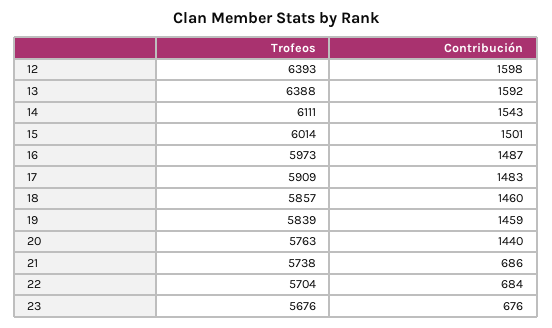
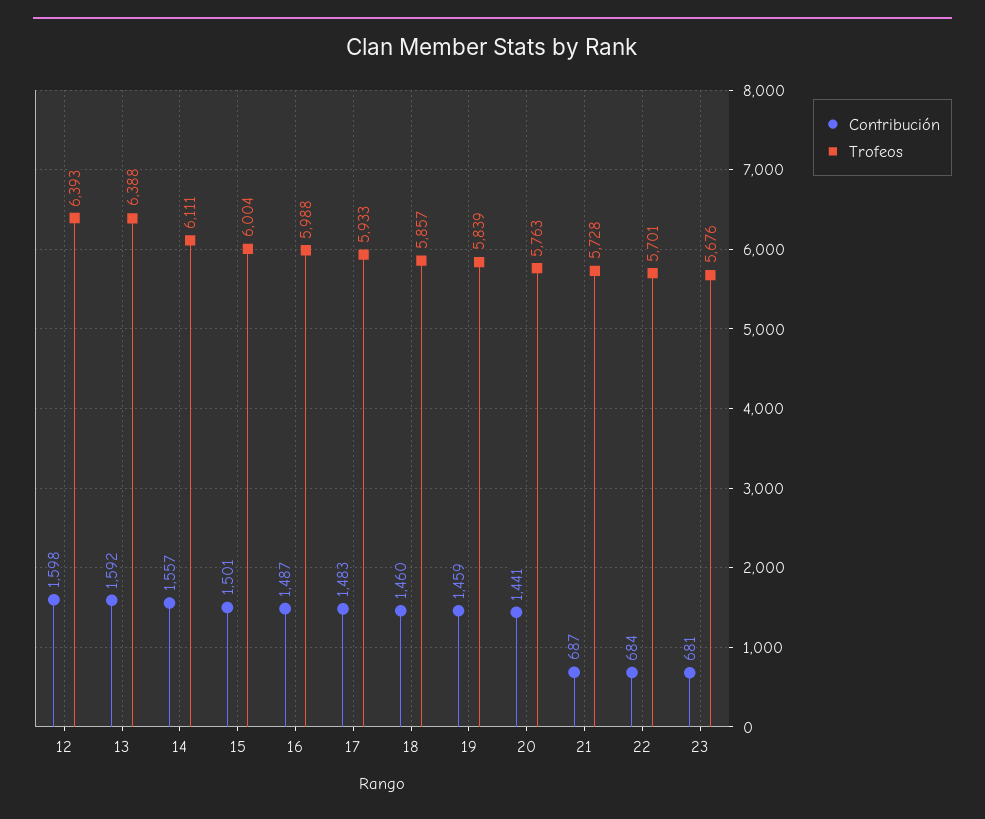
  {
    "Trofeos": {
      "12": 6393,
      "13": 6388,
      "14": 6111,
-     "15": 6014,
+     "15": 6004,
-     "16": 5973,
+     "16": 5988,
-     "17": 5909,
+     "17": 5933,
      "18": 5857,
      "19": 5839,
      "20": 5763,
-     "21": 5738,
+     "21": 5728,
-     "22": 5704,
+     "22": 5701,
      "23": 5676
    },
    "Contribución": {
      "12": 1598,
      "13": 1592,
-     "14": 1543,
+     "14": 1557,
      "15": 1501,
      "16": 1487,
      "17": 1483,
      "18": 1460,
      "19": 1459,
-     "20": 1440,
+     "20": 1441,
-     "21": 686,
+     "21": 687,
      "22": 684,
-     "23": 676
+     "23": 681
    }
  }

